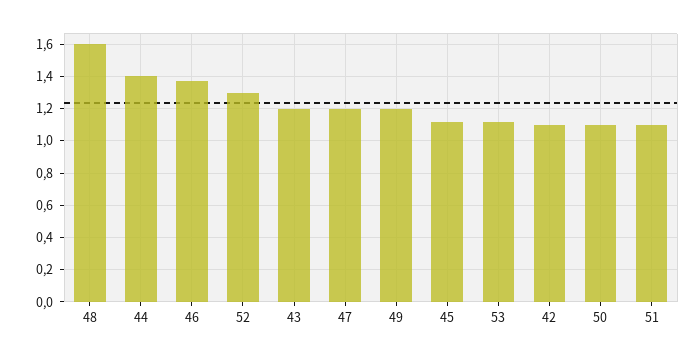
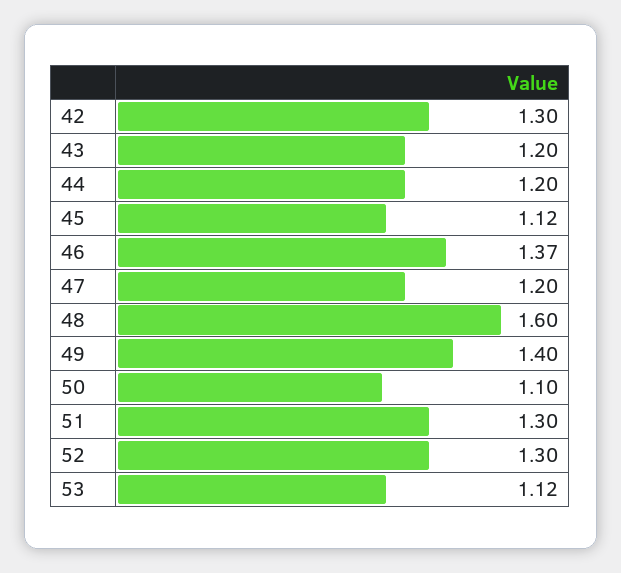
  {
    "48": 1.6,
-   "44": 1.4,
+   "44": 1.2,
    "46": 1.37,
    "52": 1.3,
    "43": 1.2,
    "47": 1.2,
-   "49": 1.2,
+   "49": 1.4,
    "45": 1.12,
    "53": 1.12,
-   "42": 1.1,
+   "42": 1.3,
    "50": 1.1,
-   "51": 1.1
+   "51": 1.3
  }

